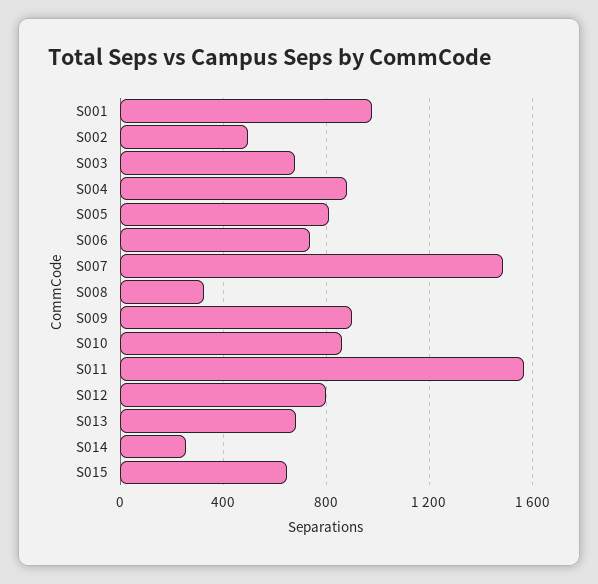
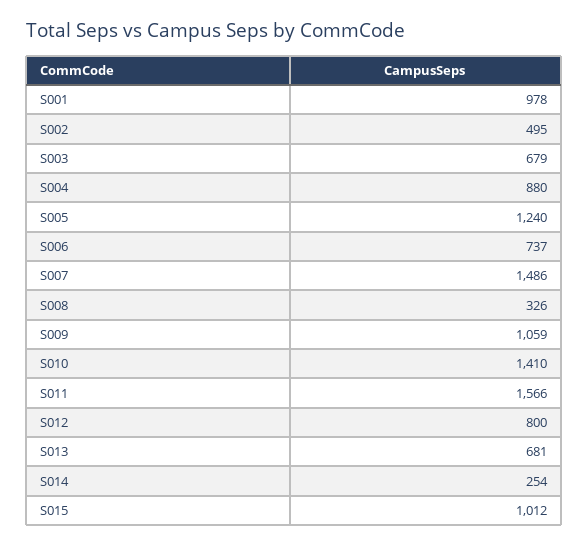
  {
    "S001": 978,
    "S002": 495,
    "S003": 679,
    "S004": 880,
-   "S005": 800,
+   "S005": 1240,
    "S006": 737,
    "S007": 1486,
    "S008": 326,
-   "S009": 900,
+   "S009": 1059,
-   "S010": 850,
+   "S010": 1410,
    "S011": 1566,
    "S012": 800,
    "S013": 681,
    "S014": 254,
-   "S015": 650
+   "S015": 1012
  }

